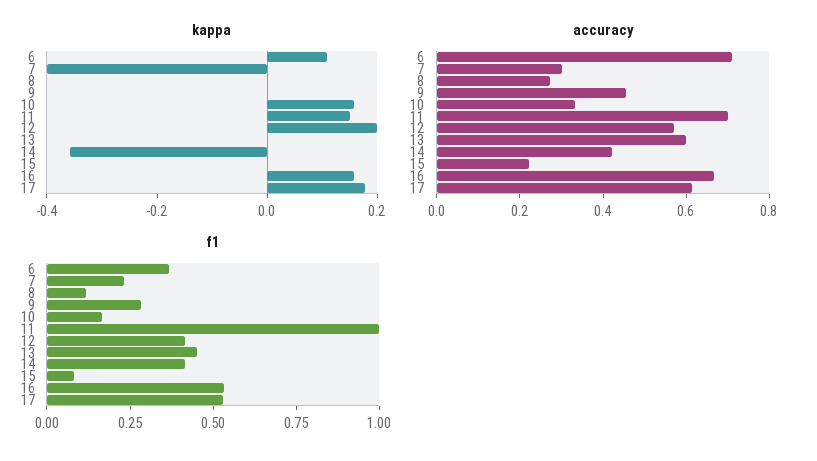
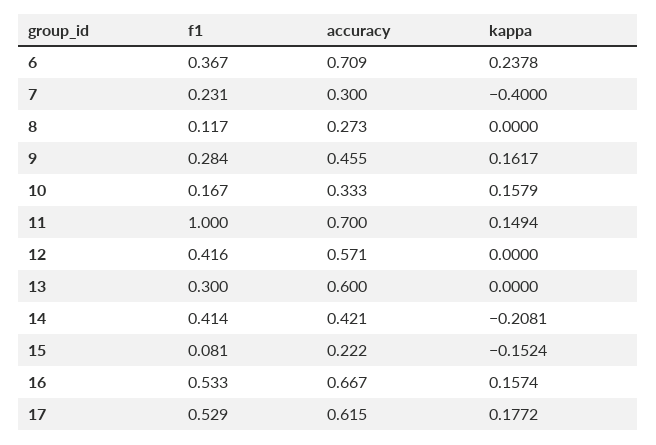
  {
    "kappa": {
-     "6": 0.1,
+     "6": 0.2378,
      "7": -0.4,
      "8": 0,
-     "9": 0,
+     "9": 0.1617,
      "10": 0.1579,
      "11": 0.1494,
-     "12": 0.2,
+     "12": 0,
      "13": 0,
-     "14": -0.35,
+     "14": -0.2081,
-     "15": 0,
+     "15": -0.1524,
      "16": 0.1574,
      "17": 0.1772
    },
    "accuracy": {
      "6": 0.709,
      "7": 0.3,
      "8": 0.273,
      "9": 0.455,
      "10": 0.333,
      "11": 0.7,
      "12": 0.571,
      "13": 0.6,
      "14": 0.421,
      "15": 0.222,
      "16": 0.667,
      "17": 0.615
    },
    "f1": {
      "6": 0.367,
      "7": 0.231,
      "8": 0.117,
      "9": 0.284,
      "10": 0.167,
      "11": 1,
      "12": 0.416,
-     "13": 0.45,
+     "13": 0.3,
      "14": 0.414,
      "15": 0.081,
      "16": 0.533,
      "17": 0.529
    }
  }

